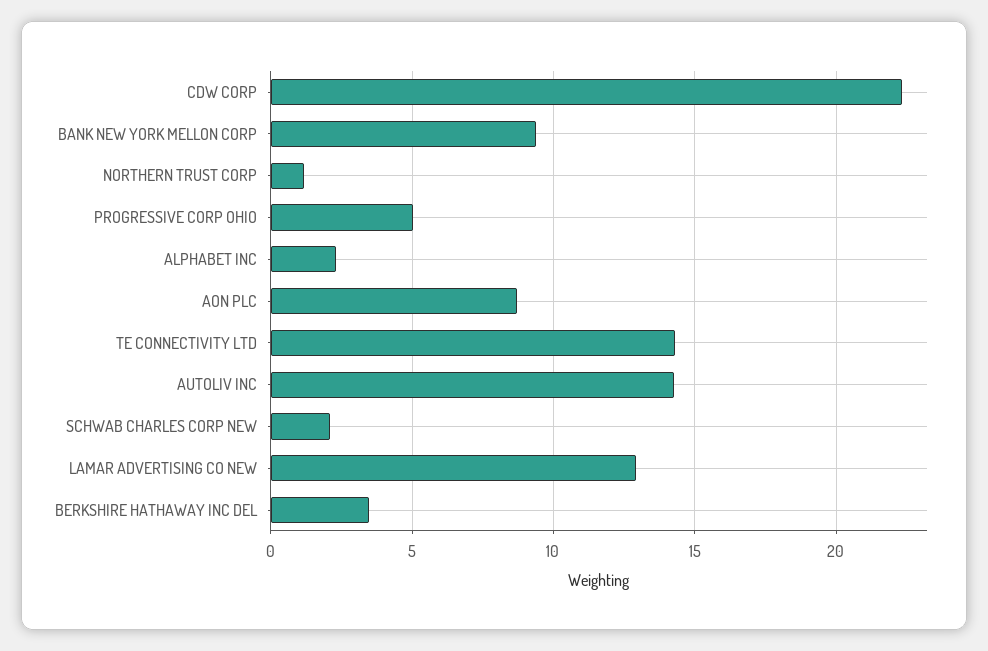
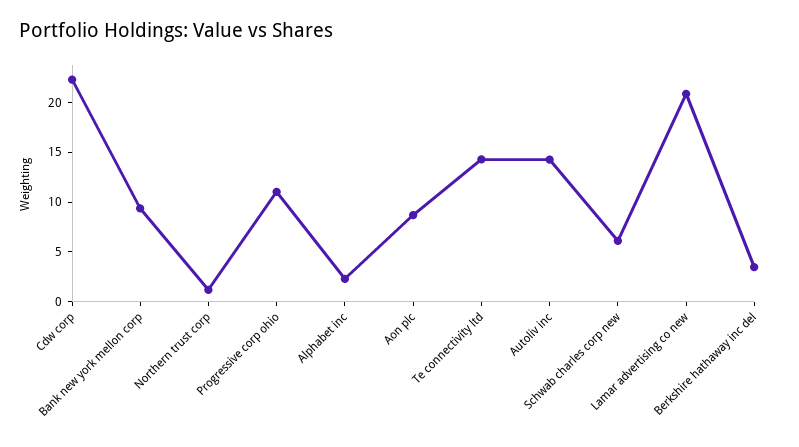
  {
    "CDW CORP": 22.5,
    "BANK NEW YORK MELLON CORP": 9.5,
    "NORTHERN TRUST CORP": 1,
-   "PROGRESSIVE CORP OHIO": 5,
+   "PROGRESSIVE CORP OHIO": 11,
    "ALPHABET INC": 2.5,
    "AON PLC": 8.5,
    "TE CONNECTIVITY LTD": 14.5,
    "AUTOLIV INC": 14.5,
-   "SCHWAB CHARLES CORP NEW": 2,
+   "SCHWAB CHARLES CORP NEW": 6,
-   "LAMAR ADVERTISING CO NEW": 13,
+   "LAMAR ADVERTISING CO NEW": 21,
    "BERKSHIRE HATHAWAY INC DEL": 3.5
  }

